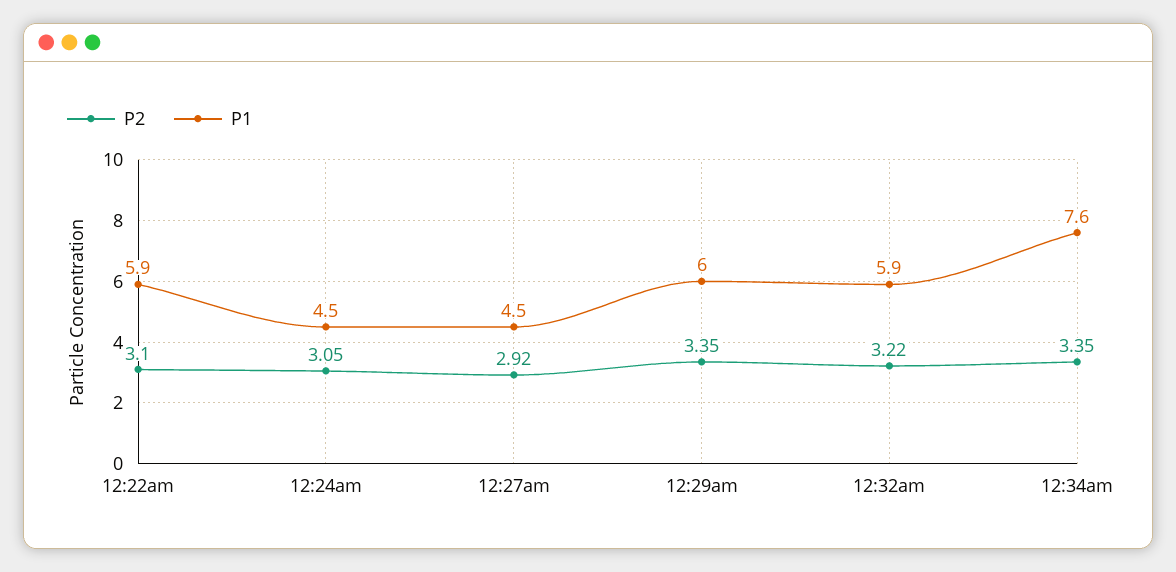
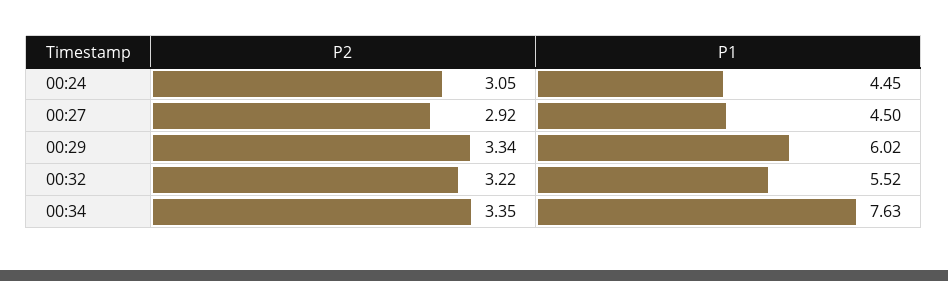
  {
    "P2": {
-     "12:22am": 3.1,
      "12:24am": 3.05,
      "12:27am": 2.92,
-     "12:29am": 3.35,
+     "12:29am": 3.34,
      "12:32am": 3.22,
      "12:34am": 3.35
    },
    "P1": {
-     "12:22am": 5.9,
      "12:24am": 4.45,
      "12:27am": 4.5,
      "12:29am": 6.02,
-     "12:32am": 5.9,
+     "12:32am": 5.52,
      "12:34am": 7.63
    }
  }

